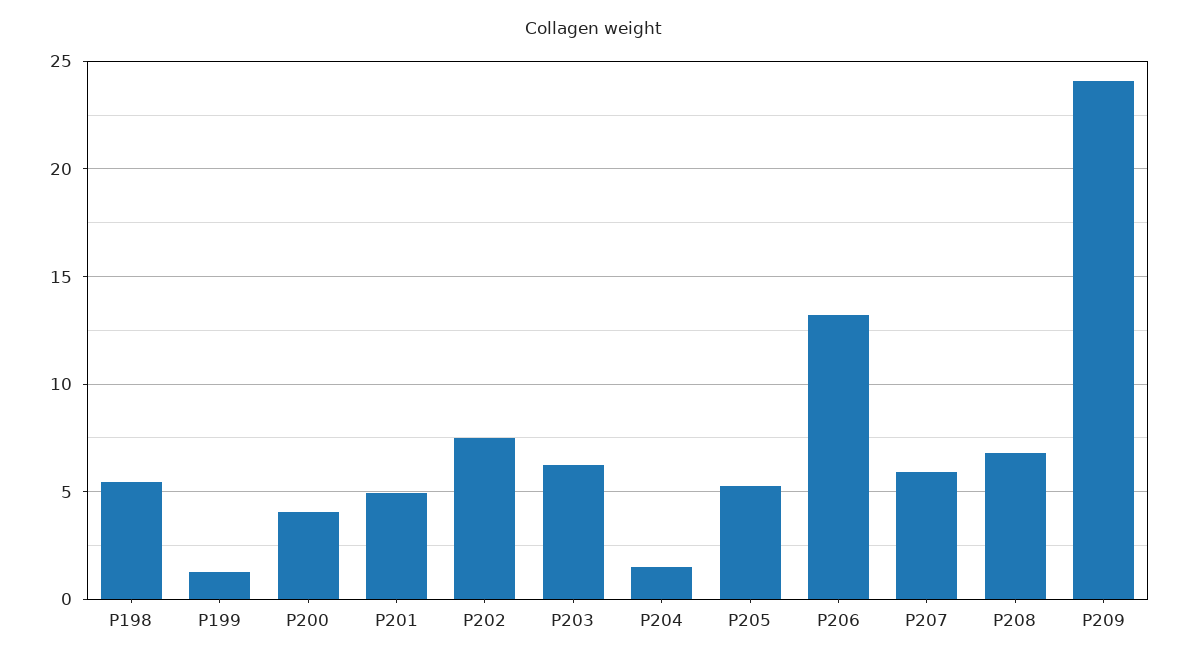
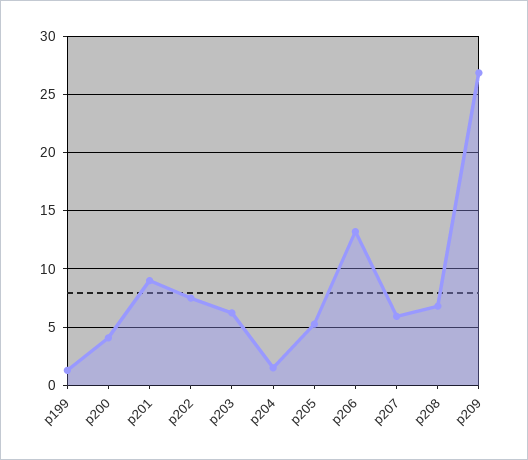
  {
-   "P198": 5.5,
    "P199": 1.5,
    "P200": 4,
-   "P201": 5,
+   "P201": 9,
    "P202": 7.5,
    "P203": 6,
    "P204": 1.5,
    "P205": 5.5,
    "P206": 13,
    "P207": 6,
    "P208": 7,
-   "P209": 24
+   "P209": 27
  }

